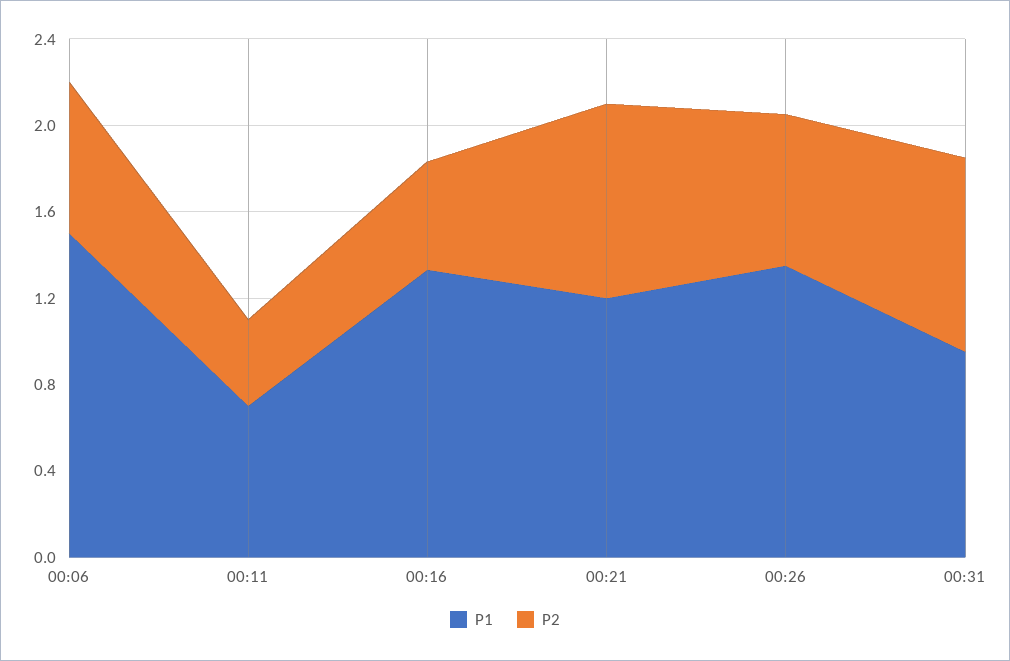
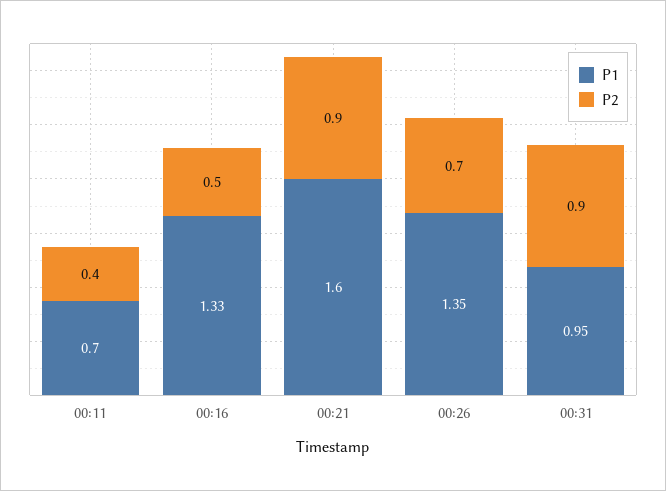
  {
    "P1": {
-     "00:06": 1.5,
      "00:11": 0.7,
      "00:16": 1.33,
-     "00:21": 1.2,
+     "00:21": 1.6,
      "00:26": 1.35,
      "00:31": 0.95
    },
    "P2": {
-     "00:06": 0.7,
      "00:11": 0.4,
      "00:16": 0.5,
      "00:21": 0.9,
      "00:26": 0.7,
      "00:31": 0.9
    }
  }

